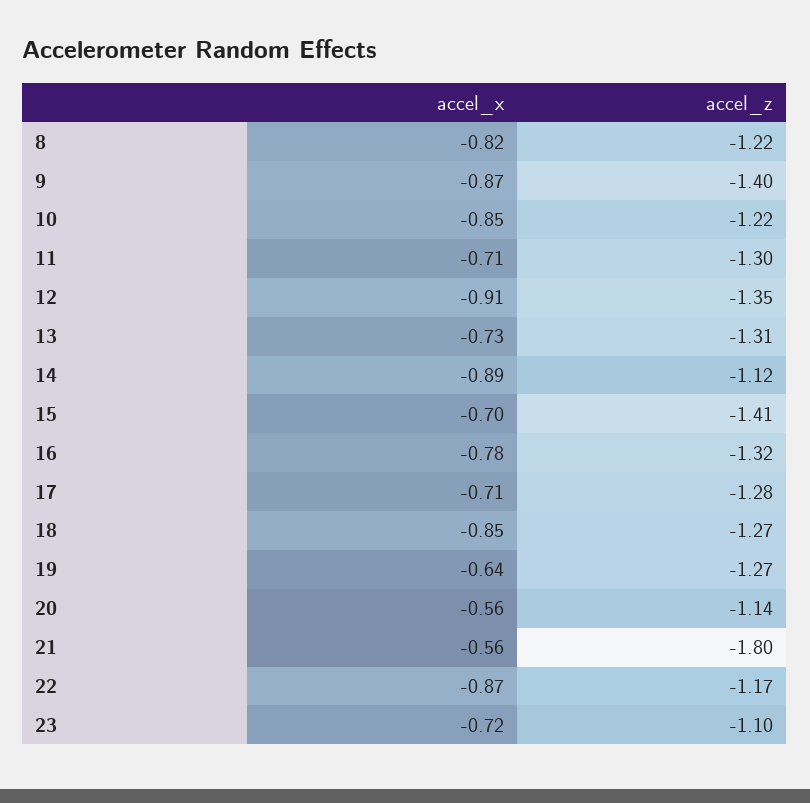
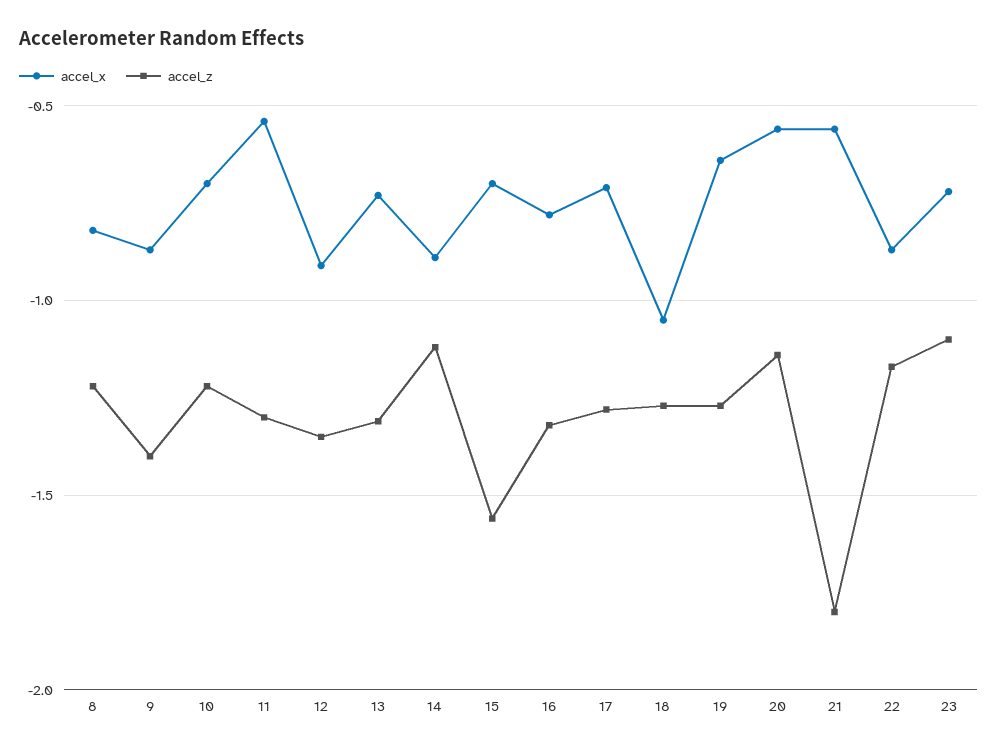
  {
    "accel_x": {
      "8": -0.82,
      "9": -0.87,
-     "10": -0.85,
+     "10": -0.7,
-     "11": -0.71,
+     "11": -0.55,
      "12": -0.91,
      "13": -0.73,
      "14": -0.89,
      "15": -0.7,
      "16": -0.78,
      "17": -0.71,
-     "18": -0.85,
+     "18": -1.05,
      "19": -0.64,
      "20": -0.56,
      "21": -0.56,
      "22": -0.87,
      "23": -0.72
    },
    "accel_z": {
      "8": -1.22,
      "9": -1.4,
      "10": -1.22,
      "11": -1.3,
      "12": -1.35,
      "13": -1.31,
      "14": -1.12,
-     "15": -1.41,
+     "15": -1.55,
      "16": -1.32,
      "17": -1.28,
      "18": -1.27,
      "19": -1.27,
      "20": -1.14,
      "21": -1.8,
      "22": -1.17,
      "23": -1.1
    }
  }

